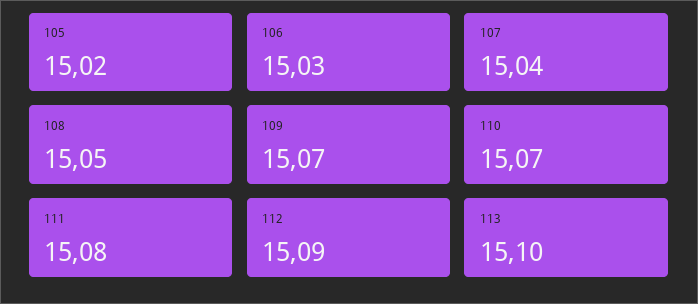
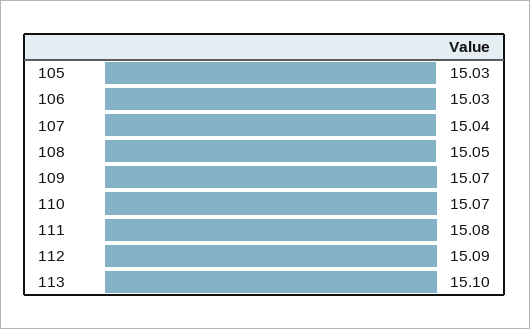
  {
-   "105": 15.02,
+   "105": 15.03,
    "106": 15.03,
    "107": 15.04,
    "108": 15.05,
    "109": 15.07,
    "110": 15.07,
    "111": 15.08,
    "112": 15.09,
    "113": 15.1
  }

